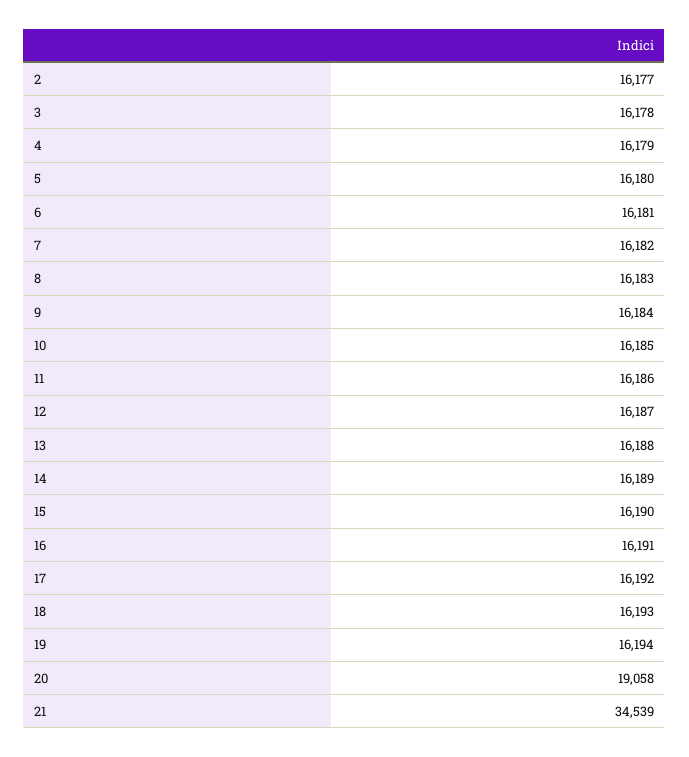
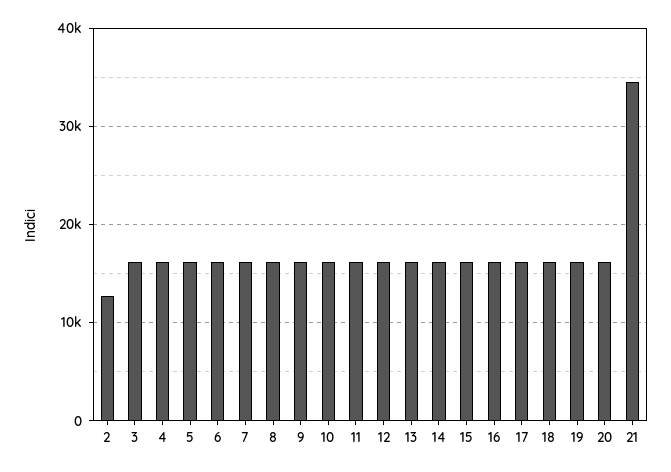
  {
-   "2": 16177,
+   "2": 13000,
    "3": 16178,
    "4": 16179,
    "5": 16180,
    "6": 16181,
    "7": 16182,
    "8": 16183,
    "9": 16184,
    "10": 16185,
    "11": 16186,
    "12": 16187,
    "13": 16188,
    "14": 16189,
    "15": 16190,
    "16": 16191,
    "17": 16192,
    "18": 16193,
    "19": 16194,
-   "20": 19058,
+   "20": 16000,
    "21": 34539
  }

